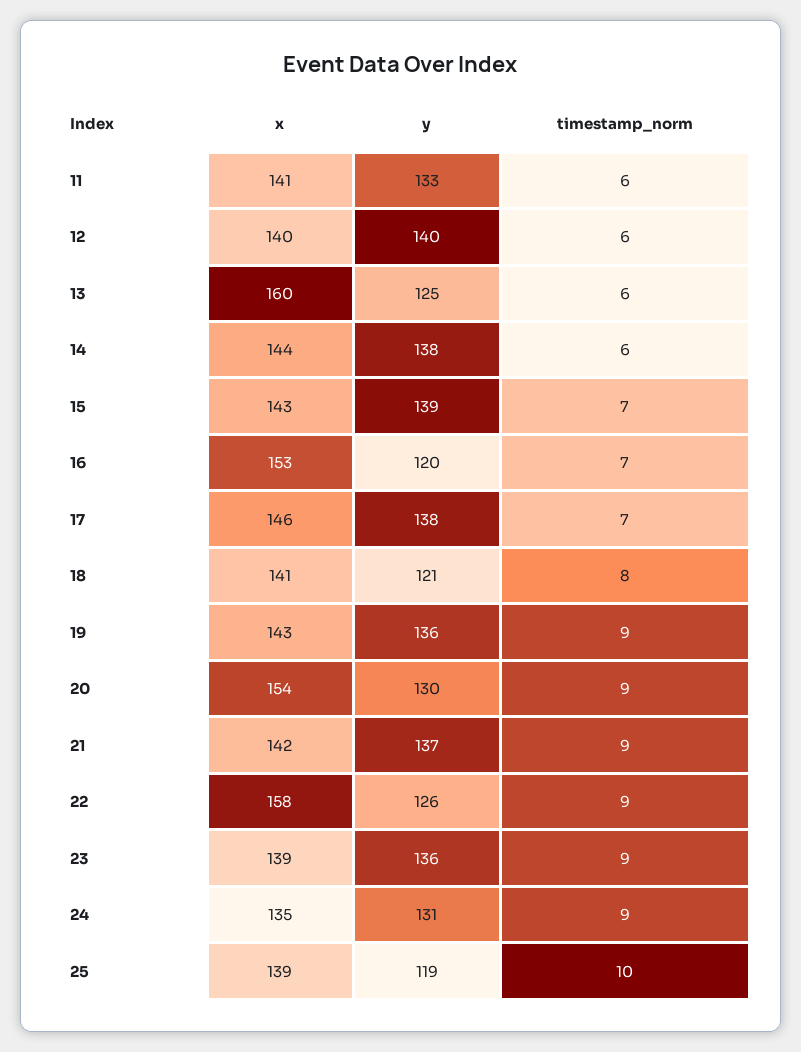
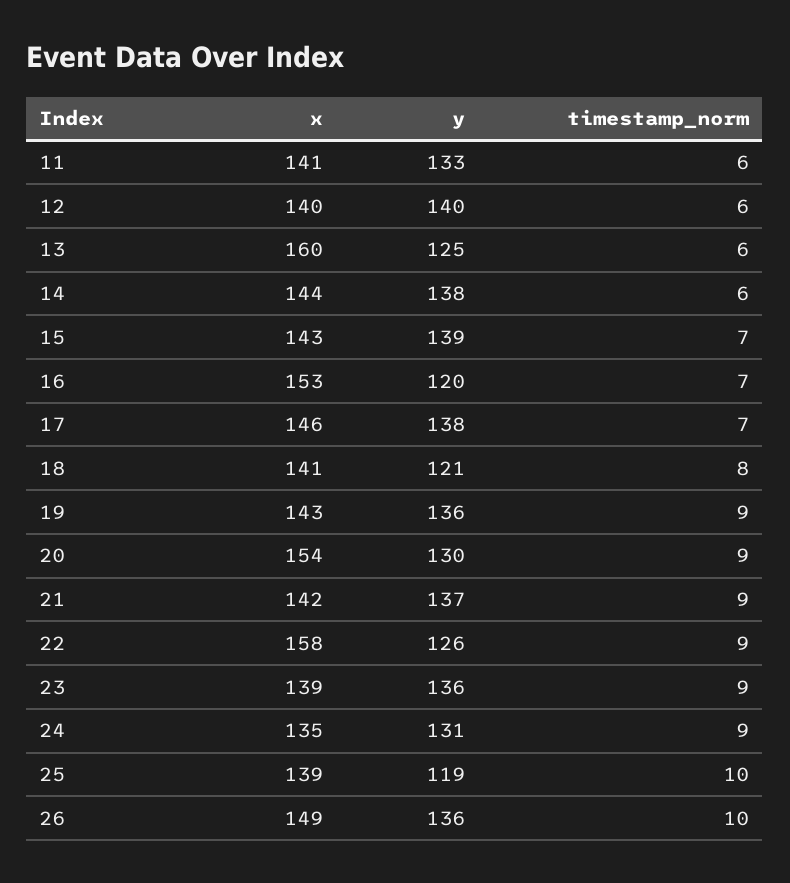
  {
    "x": {
      "11": 141,
      "12": 140,
      "13": 160,
      "14": 144,
      "15": 143,
      "16": 153,
      "17": 146,
      "18": 141,
      "19": 143,
      "20": 154,
      "21": 142,
      "22": 158,
      "23": 139,
      "24": 135,
-     "25": 139
+     "25": 139,
+     "26": 149
    },
    "y": {
      "11": 133,
      "12": 140,
      "13": 125,
      "14": 138,
      "15": 139,
      "16": 120,
      "17": 138,
      "18": 121,
      "19": 136,
      "20": 130,
      "21": 137,
      "22": 126,
      "23": 136,
      "24": 131,
-     "25": 119
+     "25": 119,
+     "26": 136
    },
    "timestamp_norm": {
      "11": 6,
      "12": 6,
      "13": 6,
      "14": 6,
      "15": 7,
      "16": 7,
      "17": 7,
      "18": 8,
      "19": 9,
      "20": 9,
      "21": 9,
      "22": 9,
      "23": 9,
      "24": 9,
-     "25": 10
+     "25": 10,
+     "26": 10
    }
  }

